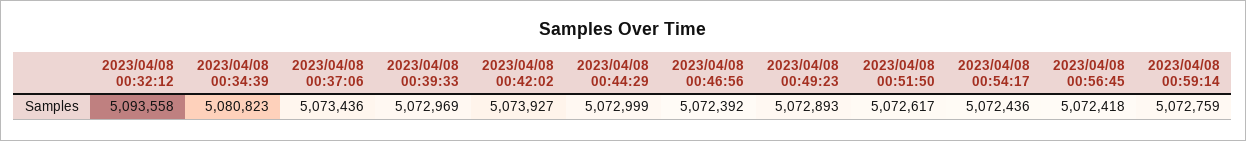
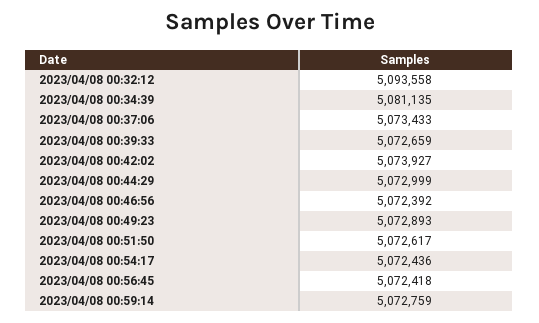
  {
    "2023/04/08 00:32:12": 5093558,
-   "2023/04/08 00:34:39": 5080823,
+   "2023/04/08 00:34:39": 5081135,
-   "2023/04/08 00:37:06": 5073436,
+   "2023/04/08 00:37:06": 5073433,
-   "2023/04/08 00:39:33": 5072969,
+   "2023/04/08 00:39:33": 5072659,
    "2023/04/08 00:42:02": 5073927,
    "2023/04/08 00:44:29": 5072999,
    "2023/04/08 00:46:56": 5072392,
    "2023/04/08 00:49:23": 5072893,
    "2023/04/08 00:51:50": 5072617,
    "2023/04/08 00:54:17": 5072436,
    "2023/04/08 00:56:45": 5072418,
    "2023/04/08 00:59:14": 5072759
  }

